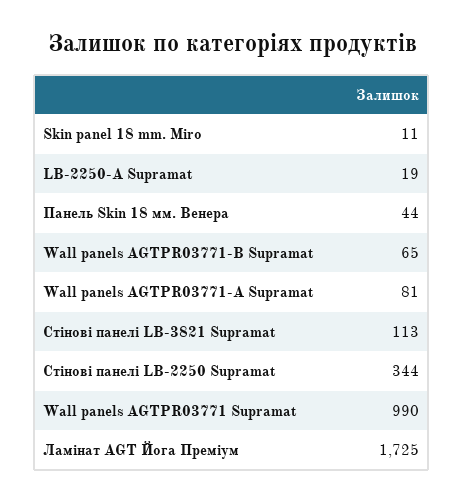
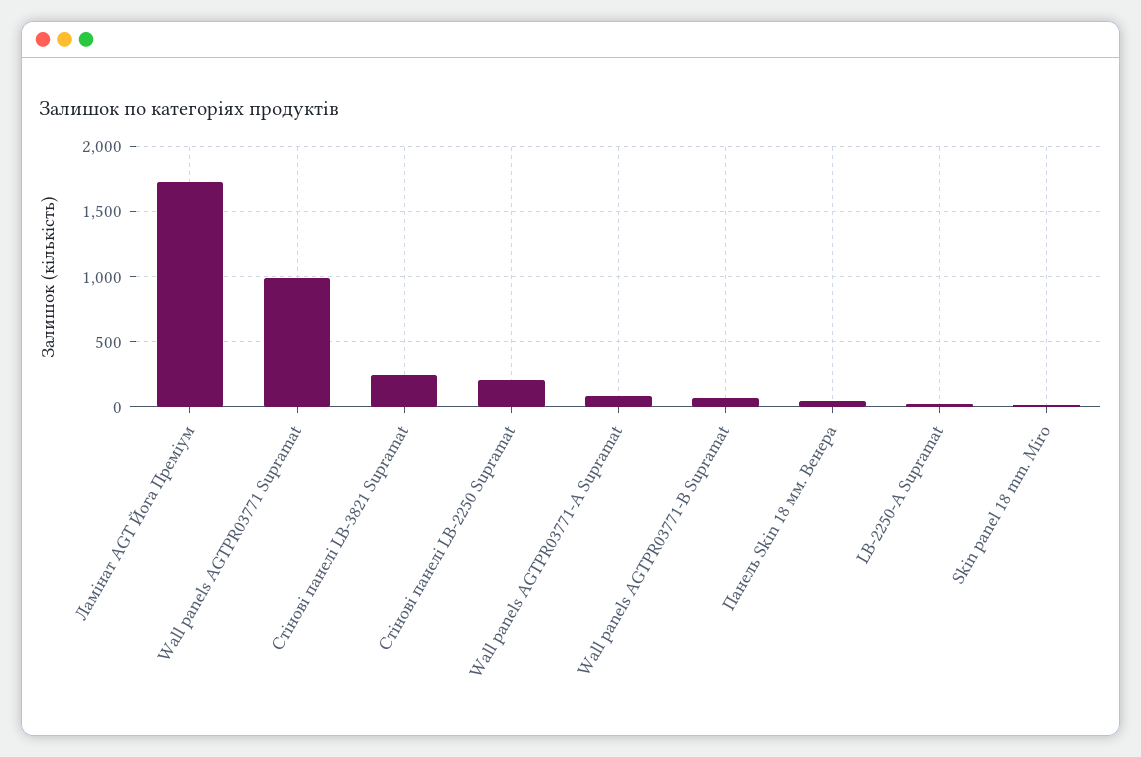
  {
    "Skin panel 18 mm. Miro": 11,
    "LB-2250-А Supramat": 19,
    "Панель Skin 18 мм. Венера": 44,
    "Wall panels AGTPR03771-B Supramat": 65,
    "Wall panels AGTPR03771-А Supramat": 81,
-   "Стінові панелі LB-3821 Supramat": 113,
+   "Стінові панелі LB-3821 Supramat": 250,
-   "Стінові панелі LB-2250 Supramat": 344,
+   "Стінові панелі LB-2250 Supramat": 200,
    "Wall panels AGTPR03771 Supramat": 990,
    "Ламінат AGT Йога Преміум": 1725
  }

